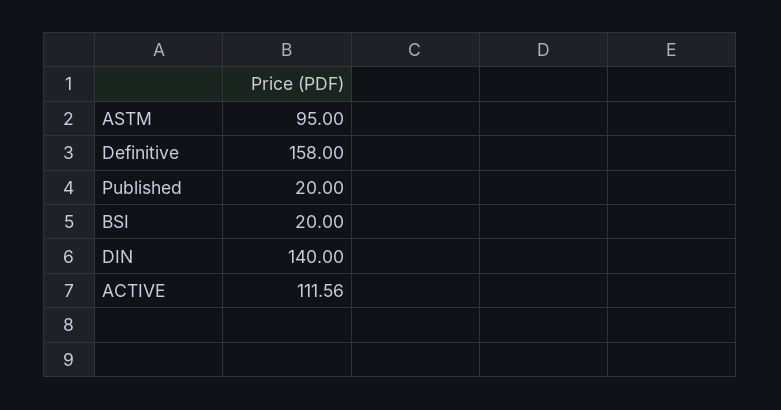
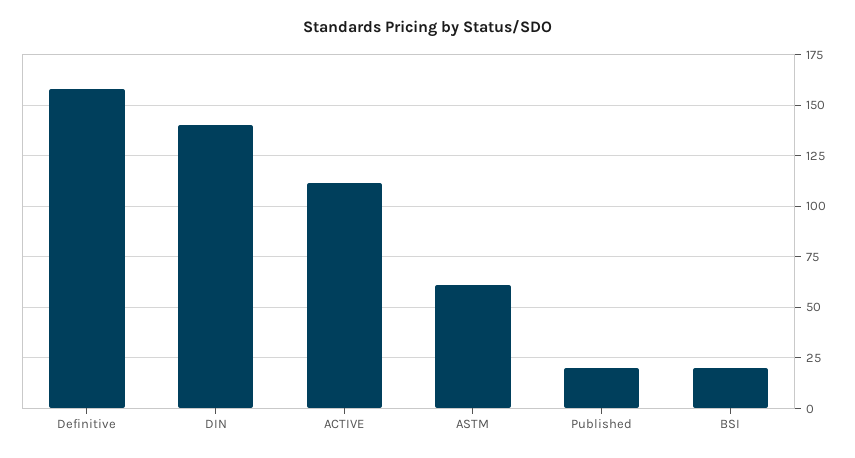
  {
-   "ASTM": 95,
+   "ASTM": 60,
    "Definitive": 158,
    "Published": 20,
    "BSI": 20,
    "DIN": 140,
    "ACTIVE": 111.56
  }

